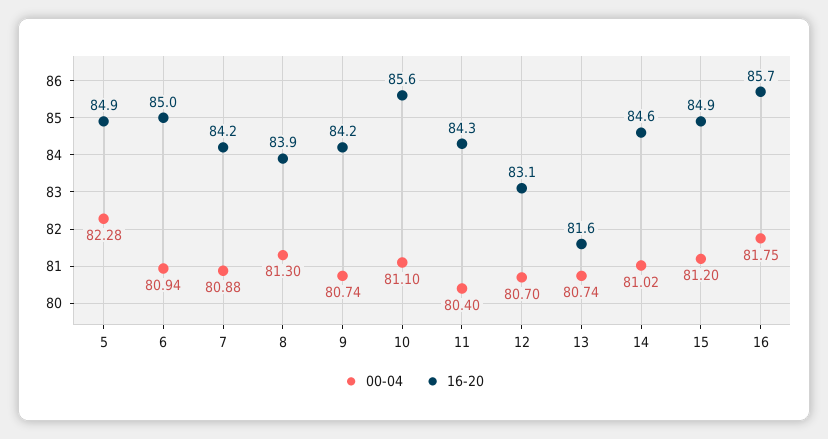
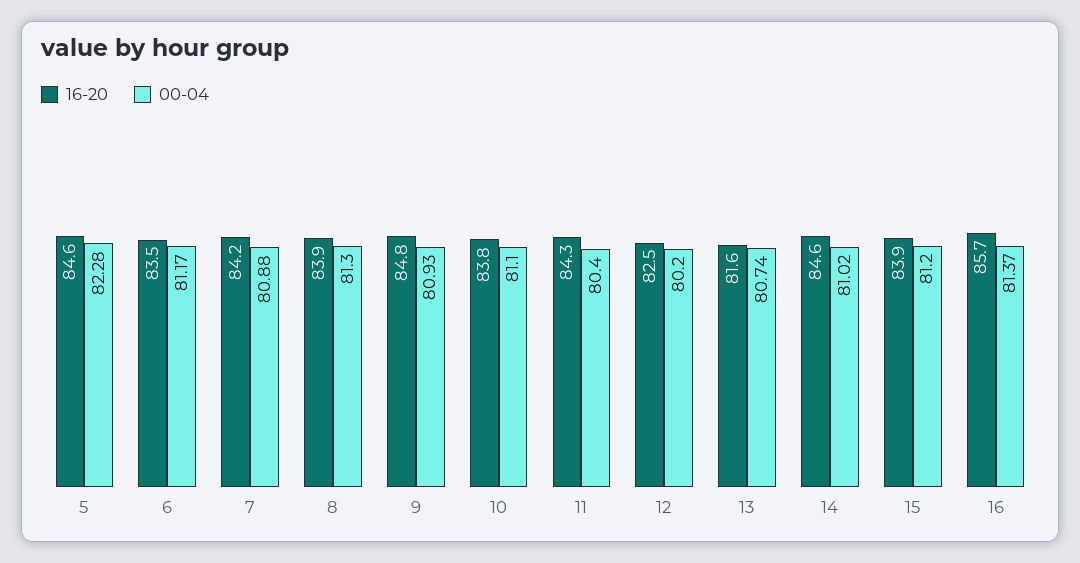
  {
    "00-04": {
      "5": 82.28,
-     "6": 80.94,
+     "6": 81.17,
      "7": 80.88,
      "8": 81.3,
-     "9": 80.74,
+     "9": 80.93,
      "10": 81.1,
      "11": 80.4,
-     "12": 80.7,
+     "12": 80.2,
      "13": 80.74,
      "14": 81.02,
      "15": 81.2,
-     "16": 81.75
+     "16": 81.37
    },
    "16-20": {
-     "5": 84.9,
+     "5": 84.6,
-     "6": 85,
+     "6": 83.5,
      "7": 84.2,
      "8": 83.9,
-     "9": 84.2,
+     "9": 84.8,
-     "10": 85.6,
+     "10": 83.8,
      "11": 84.3,
-     "12": 83.1,
+     "12": 82.5,
      "13": 81.6,
      "14": 84.6,
-     "15": 84.9,
+     "15": 83.9,
      "16": 85.7
    }
  }

